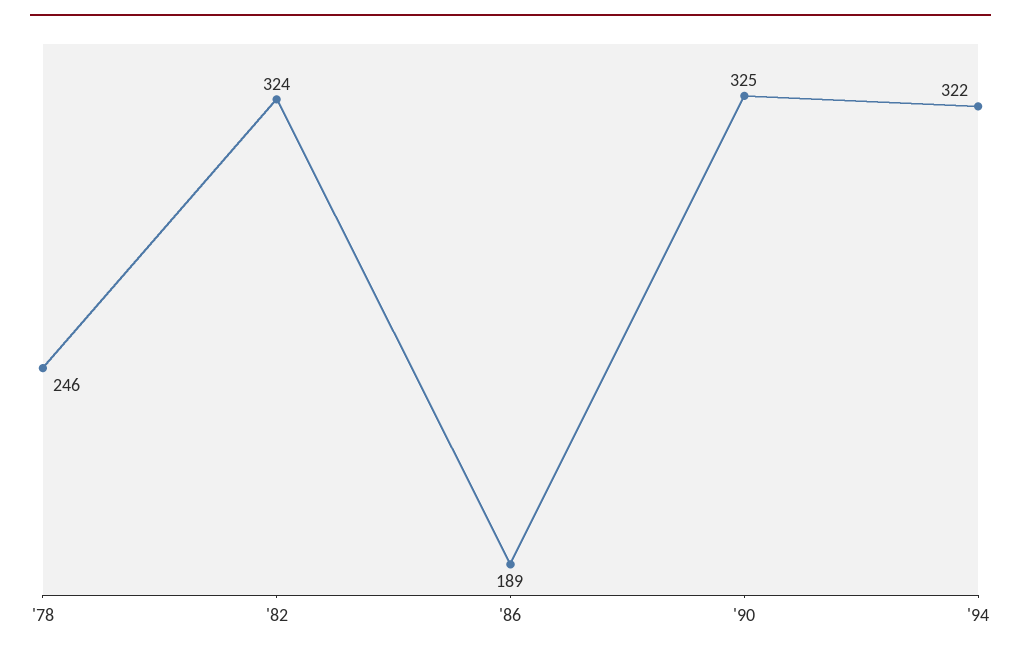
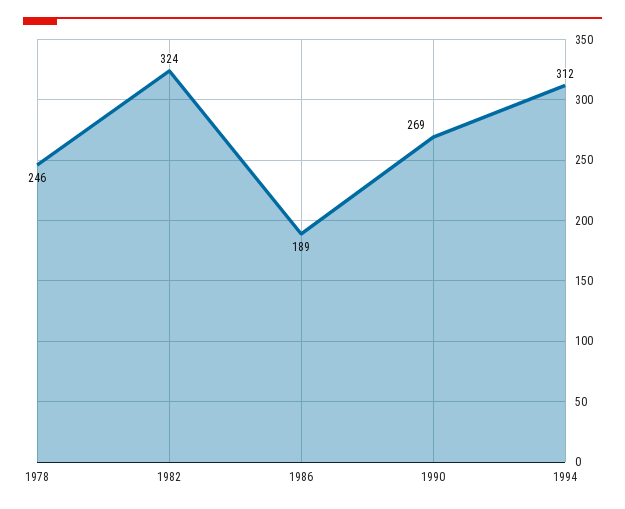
  {
    "'78": 246,
    "'82": 324,
    "'86": 189,
-   "'90": 325,
+   "'90": 269,
-   "'94": 322
+   "'94": 312
  }

